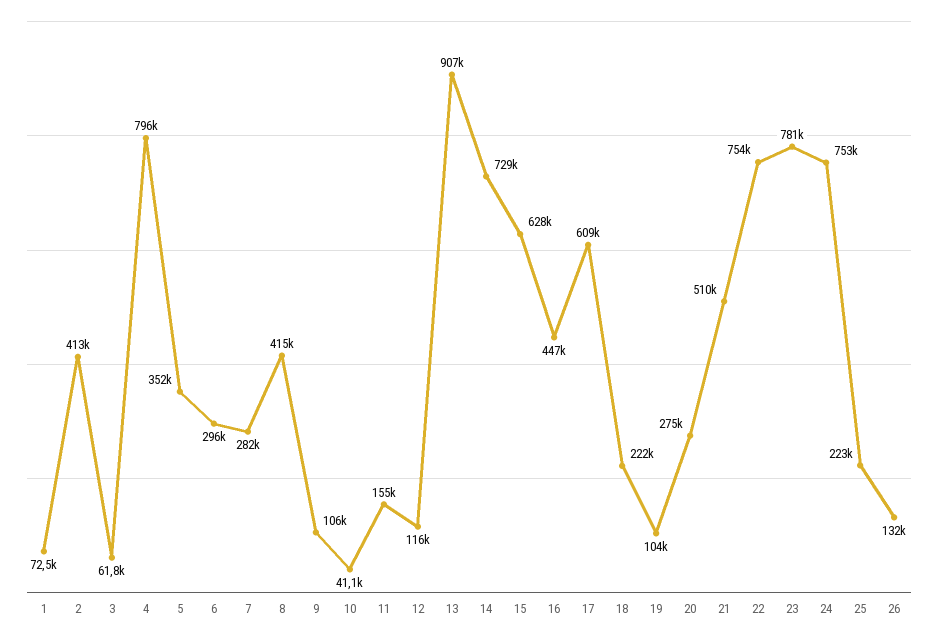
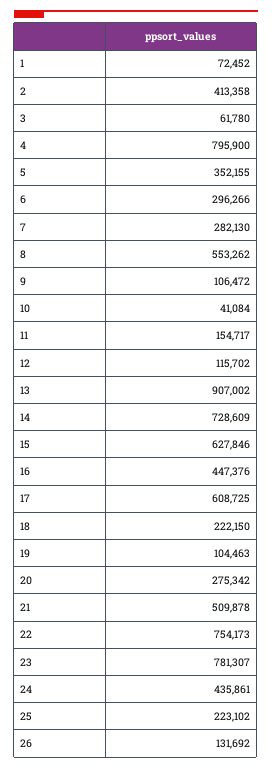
  {
    "1": 72452,
    "2": 413358,
    "3": 61780,
    "4": 795900,
    "5": 352155,
    "6": 296266,
    "7": 282130,
-   "8": 415000,
+   "8": 553262,
    "9": 106472,
    "10": 41084,
    "11": 154717,
    "12": 115702,
    "13": 907002,
    "14": 728609,
    "15": 627846,
    "16": 447376,
    "17": 608725,
    "18": 222150,
    "19": 104463,
    "20": 275342,
    "21": 509878,
    "22": 754173,
    "23": 781307,
-   "24": 753000,
+   "24": 435861,
    "25": 223102,
    "26": 131692
  }

